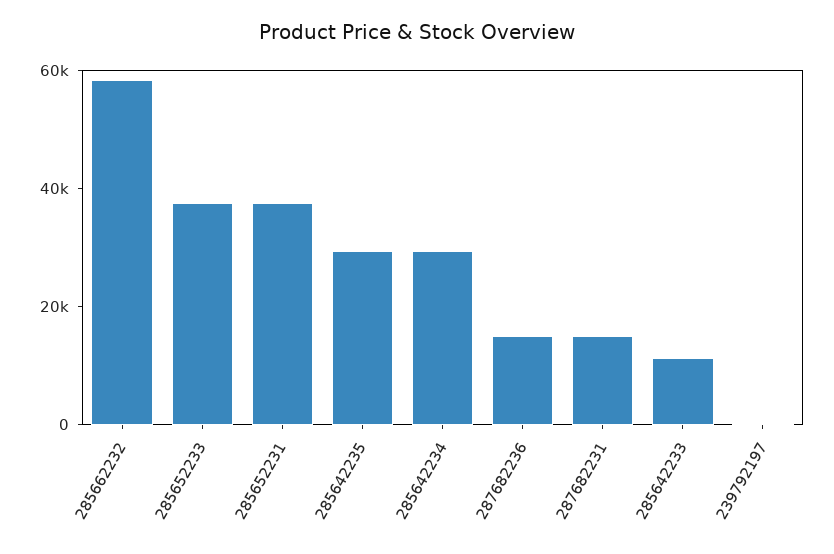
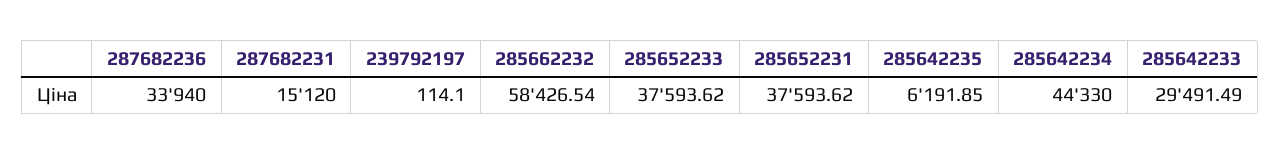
  {
    "285662232": 58426.54,
    "285652233": 37593.62,
    "285652231": 37593.62,
-   "285642235": 30000,
+   "285642235": 6191.85,
-   "285642234": 30000,
+   "285642234": 44330,
-   "287682236": 15000,
+   "287682236": 33940,
    "287682231": 15120,
-   "285642233": 10000,
+   "285642233": 29491.49,
    "239792197": 114.1
  }

